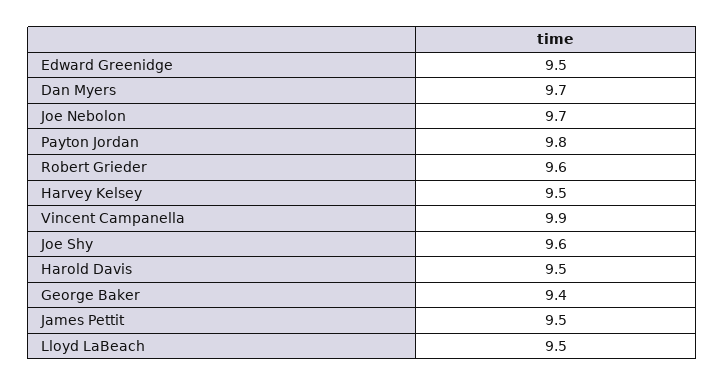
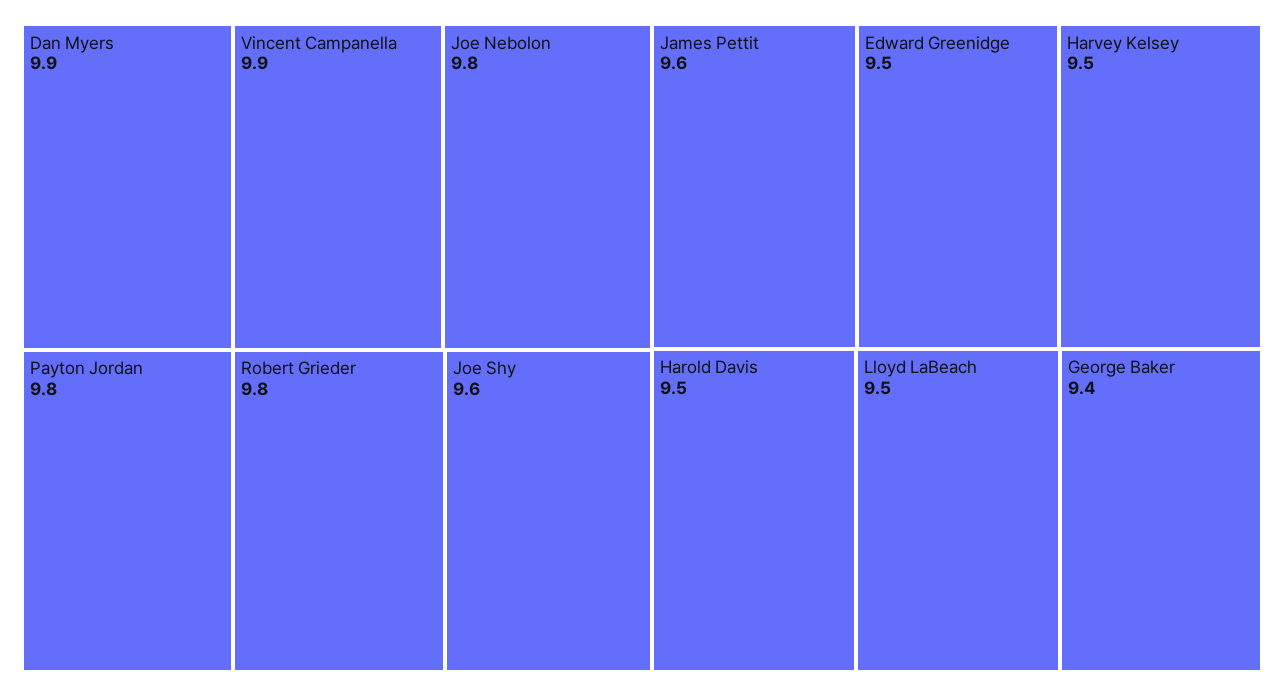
  {
    "Edward Greenidge": 9.5,
-   "Dan Myers": 9.7,
+   "Dan Myers": 9.9,
-   "Joe Nebolon": 9.7,
+   "Joe Nebolon": 9.8,
    "Payton Jordan": 9.8,
-   "Robert Grieder": 9.6,
+   "Robert Grieder": 9.8,
    "Harvey Kelsey": 9.5,
    "Vincent Campanella": 9.9,
    "Joe Shy": 9.6,
    "Harold Davis": 9.5,
    "George Baker": 9.4,
-   "James Pettit": 9.5,
+   "James Pettit": 9.6,
    "Lloyd LaBeach": 9.5
  }

